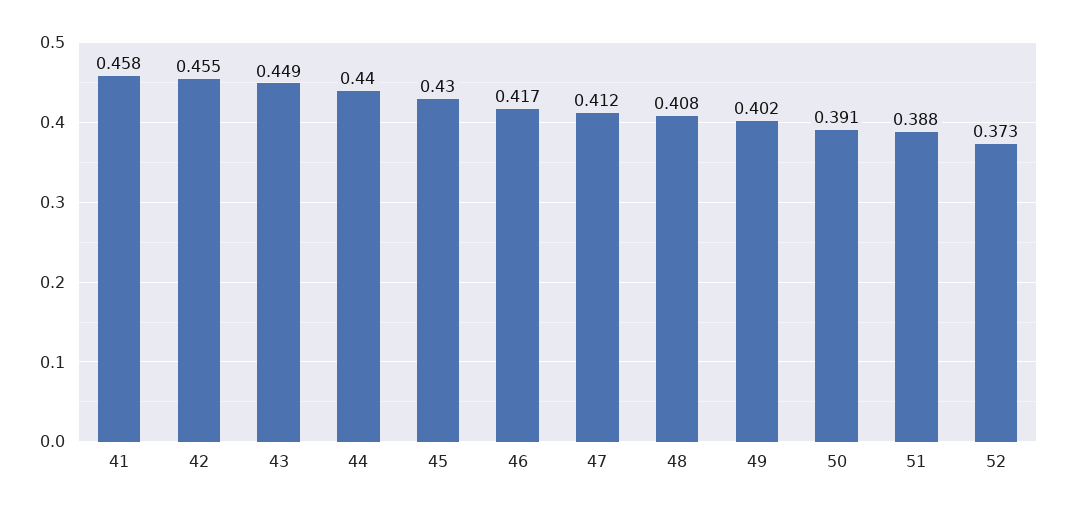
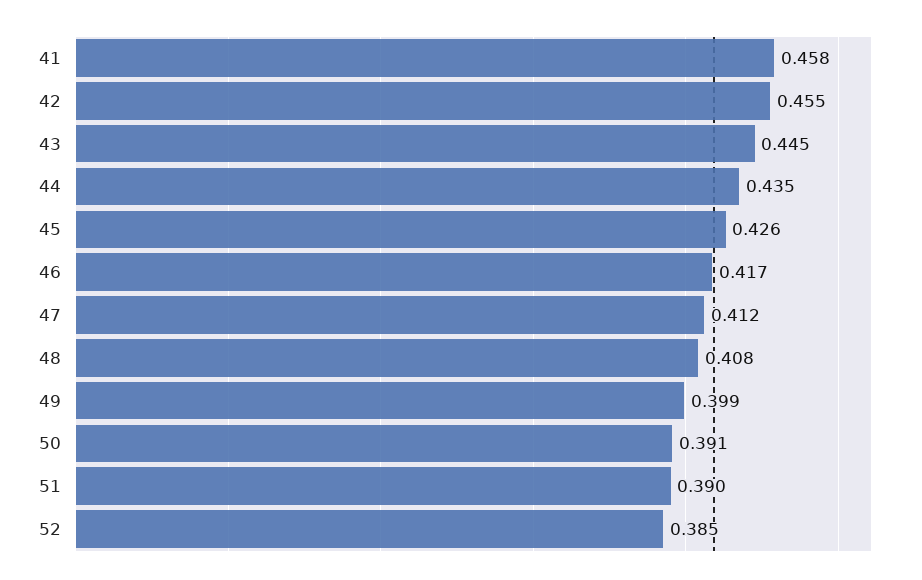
  {
    "41": 0.458,
    "42": 0.455,
-   "43": 0.449,
+   "43": 0.445,
-   "44": 0.44,
+   "44": 0.435,
-   "45": 0.43,
+   "45": 0.426,
    "46": 0.417,
    "47": 0.412,
    "48": 0.408,
-   "49": 0.402,
+   "49": 0.399,
    "50": 0.391,
-   "51": 0.388,
+   "51": 0.39,
-   "52": 0.373
+   "52": 0.385
  }

